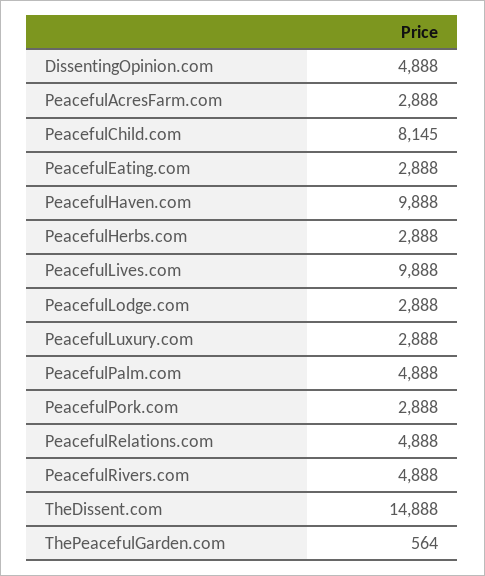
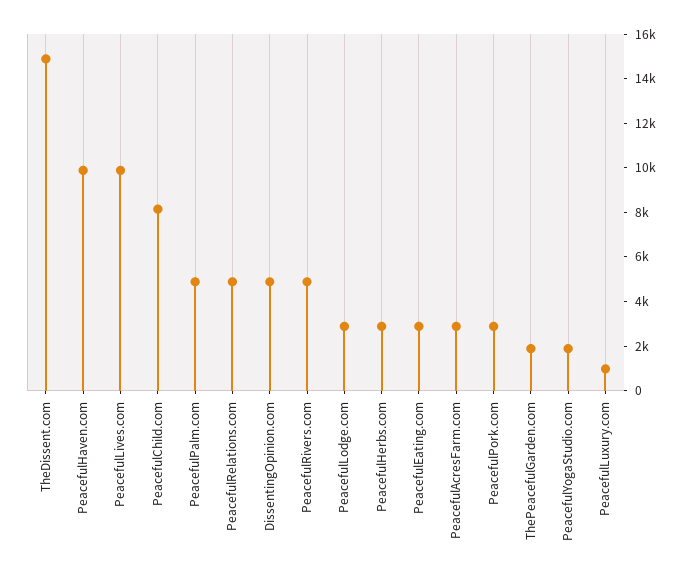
  {
    "DissentingOpinion.com": 4888,
    "PeacefulAcresFarm.com": 2888,
    "PeacefulChild.com": 8145,
    "PeacefulEating.com": 2888,
    "PeacefulHaven.com": 9888,
    "PeacefulHerbs.com": 2888,
    "PeacefulLives.com": 9888,
    "PeacefulLodge.com": 2888,
-   "PeacefulLuxury.com": 2888,
+   "PeacefulLuxury.com": 1000,
    "PeacefulPalm.com": 4888,
    "PeacefulPork.com": 2888,
    "PeacefulRelations.com": 4888,
    "PeacefulRivers.com": 4888,
    "TheDissent.com": 14888,
-   "ThePeacefulGarden.com": 564
+   "ThePeacefulGarden.com": 2000,
+   "PeacefulYogaStudio.com": 2000
  }

